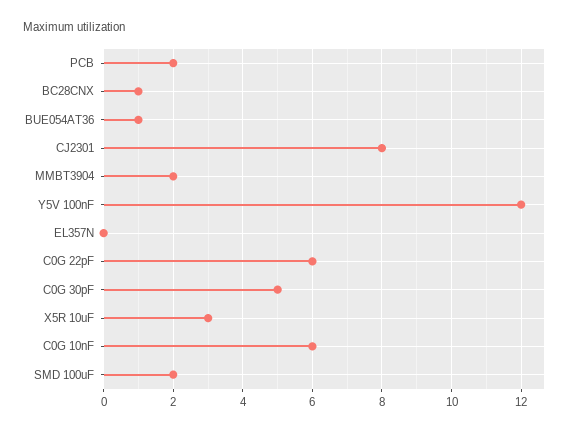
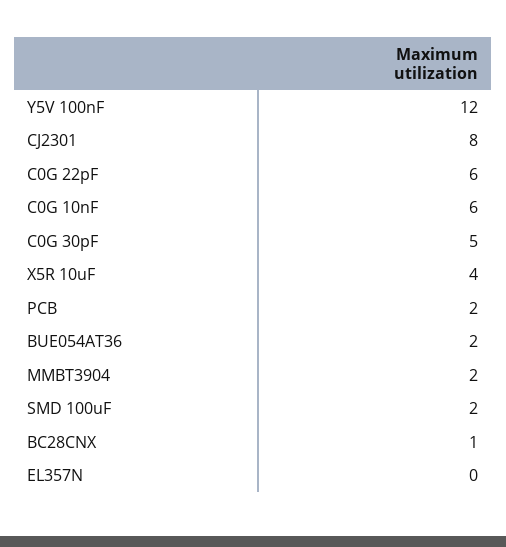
  {
    "PCB": 2,
    "BC28CNX": 1,
-   "BUE054AT36": 1,
+   "BUE054AT36": 2,
    "CJ2301": 8,
    "MMBT3904": 2,
    "Y5V 100nF": 12,
    "EL357N": 0,
    "C0G 22pF": 6,
    "C0G 30pF": 5,
-   "X5R 10uF": 3,
+   "X5R 10uF": 4,
    "C0G 10nF": 6,
    "SMD 100uF": 2
  }

